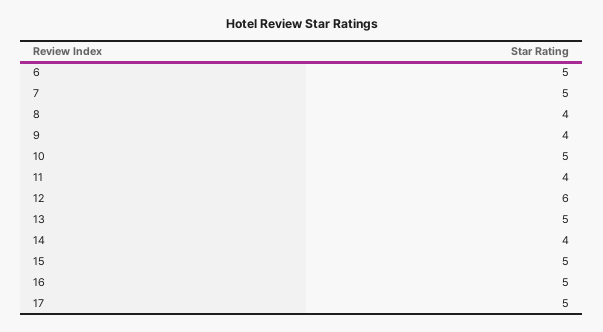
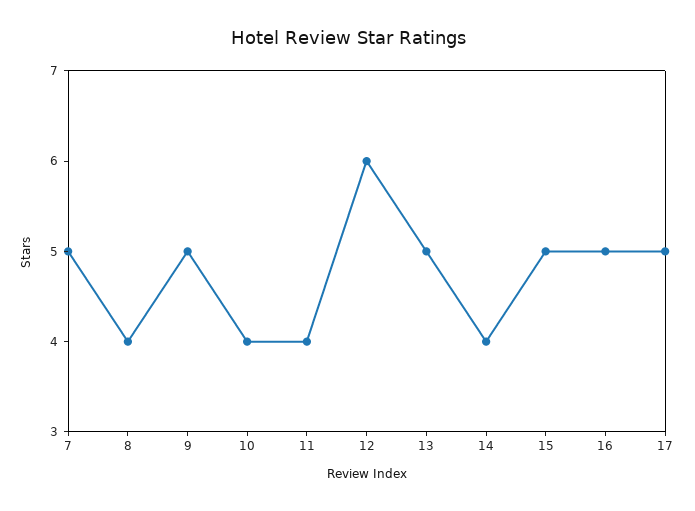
  {
-   "6": 5,
    "7": 5,
    "8": 4,
-   "9": 4,
+   "9": 5,
-   "10": 5,
+   "10": 4,
    "11": 4,
    "12": 6,
    "13": 5,
    "14": 4,
    "15": 5,
    "16": 5,
    "17": 5
  }

